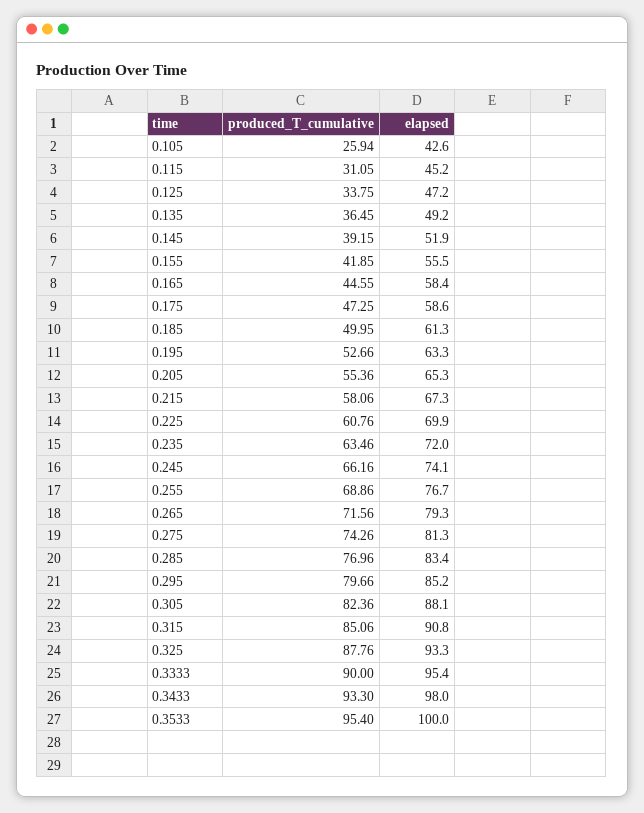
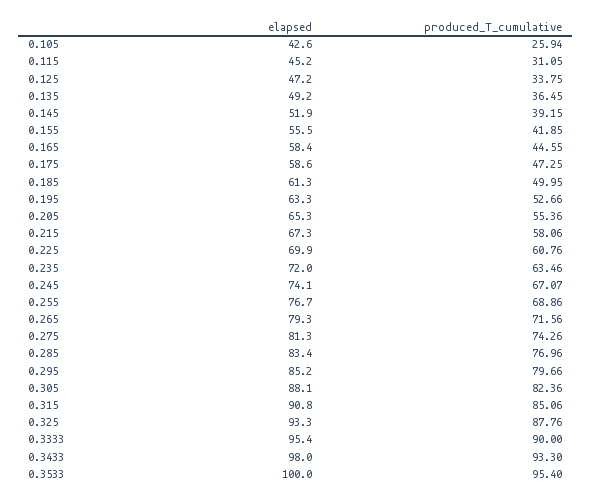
  {
    "produced_T_cumulative": {
      "0.105": 25.94,
      "0.115": 31.05,
      "0.125": 33.75,
      "0.135": 36.45,
      "0.145": 39.15,
      "0.155": 41.85,
      "0.165": 44.55,
      "0.175": 47.25,
      "0.185": 49.95,
      "0.195": 52.66,
      "0.205": 55.36,
      "0.215": 58.06,
      "0.225": 60.76,
      "0.235": 63.46,
-     "0.245": 66.16,
+     "0.245": 67.07,
      "0.255": 68.86,
      "0.265": 71.56,
      "0.275": 74.26,
      "0.285": 76.96,
      "0.295": 79.66,
      "0.305": 82.36,
      "0.315": 85.06,
      "0.325": 87.76,
      "0.3333": 90,
      "0.3433": 93.3,
      "0.3533": 95.4
    },
    "elapsed": {
      "0.105": 42.6,
      "0.115": 45.2,
      "0.125": 47.2,
      "0.135": 49.2,
      "0.145": 51.9,
      "0.155": 55.5,
      "0.165": 58.4,
      "0.175": 58.6,
      "0.185": 61.3,
      "0.195": 63.3,
      "0.205": 65.3,
      "0.215": 67.3,
      "0.225": 69.9,
      "0.235": 72,
      "0.245": 74.1,
      "0.255": 76.7,
      "0.265": 79.3,
      "0.275": 81.3,
      "0.285": 83.4,
      "0.295": 85.2,
      "0.305": 88.1,
      "0.315": 90.8,
      "0.325": 93.3,
      "0.3333": 95.4,
      "0.3433": 98,
      "0.3533": 100
    }
  }

